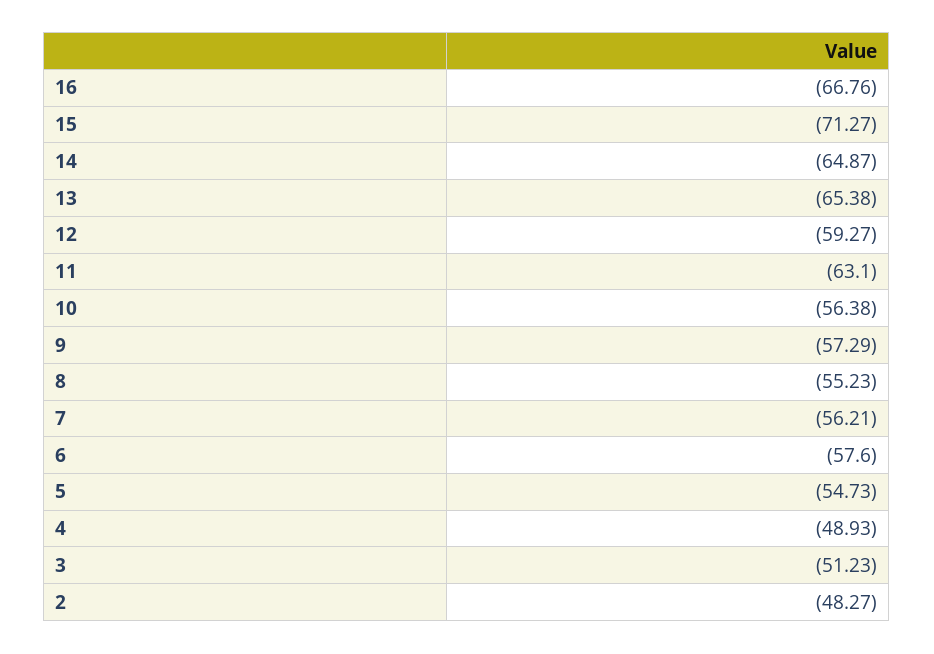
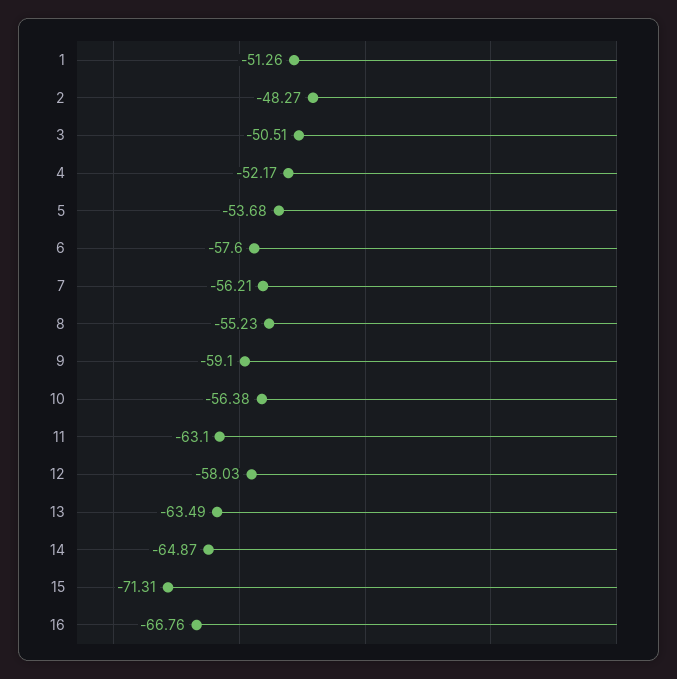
  {
    "16": -66.76,
-   "15": -71.27,
+   "15": -71.31,
    "14": -64.87,
-   "13": -65.38,
+   "13": -63.49,
-   "12": -59.27,
+   "12": -58.03,
    "11": -63.1,
    "10": -56.38,
-   "9": -57.29,
+   "9": -59.1,
    "8": -55.23,
    "7": -56.21,
    "6": -57.6,
-   "5": -54.73,
+   "5": -53.68,
-   "4": -48.93,
+   "4": -52.17,
-   "3": -51.23,
+   "3": -50.51,
-   "2": -48.27
+   "2": -48.27,
+   "1": -51.26
  }

